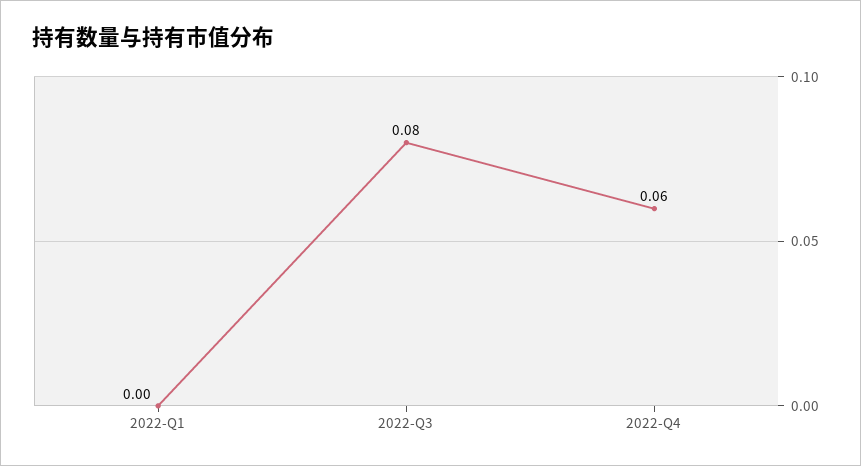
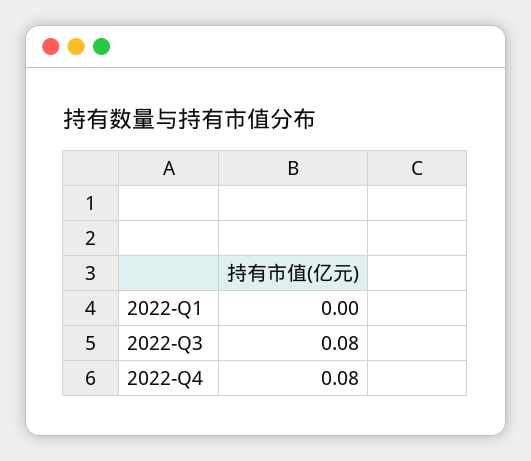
  {
    "2022-Q1": 0,
    "2022-Q3": 0.08,
-   "2022-Q4": 0.06
+   "2022-Q4": 0.08
  }

